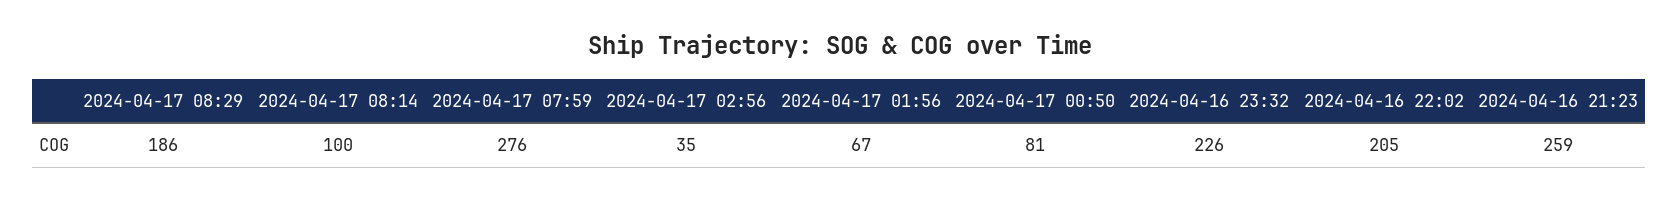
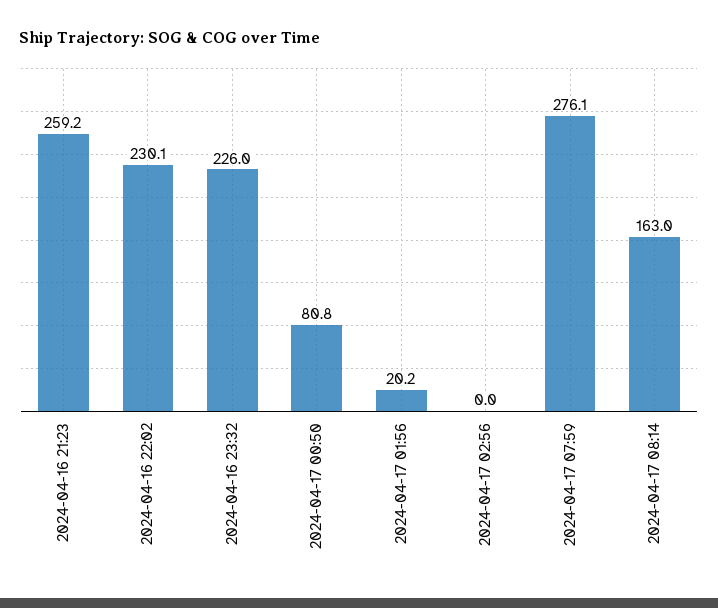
  {
-   "2024-04-17 08:29": 186,
-   "2024-04-17 08:14": 100,
+   "2024-04-17 08:14": 163,
    "2024-04-17 07:59": 276.1,
-   "2024-04-17 02:56": 35,
+   "2024-04-17 02:56": 0,
-   "2024-04-17 01:56": 67,
+   "2024-04-17 01:56": 20.2,
    "2024-04-17 00:50": 80.8,
    "2024-04-16 23:32": 226,
-   "2024-04-16 22:02": 205,
+   "2024-04-16 22:02": 230.1,
    "2024-04-16 21:23": 259.2
  }

